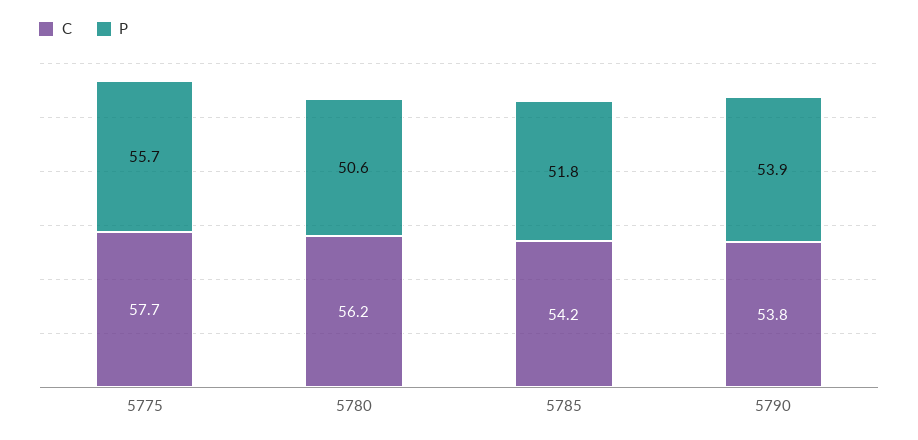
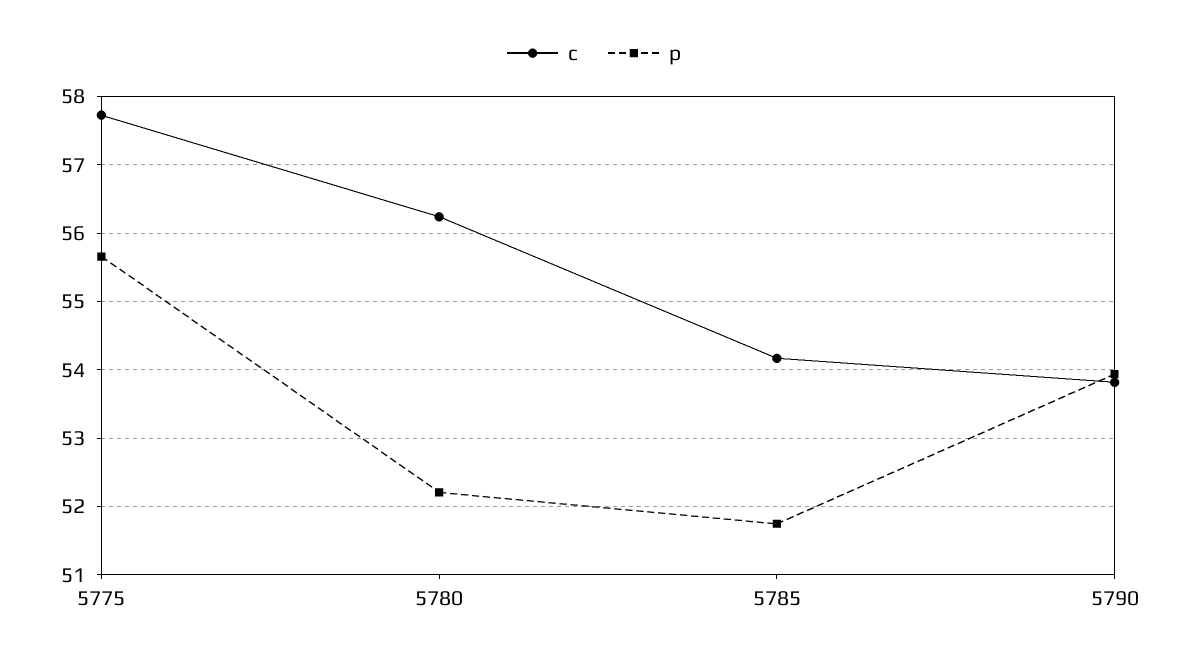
  {
    "C": {
      "5775": 57.7,
      "5780": 56.2,
      "5785": 54.2,
      "5790": 53.8
    },
    "P": {
      "5775": 55.7,
-     "5780": 50.6,
+     "5780": 52.2,
      "5785": 51.8,
      "5790": 53.9
    }
  }

